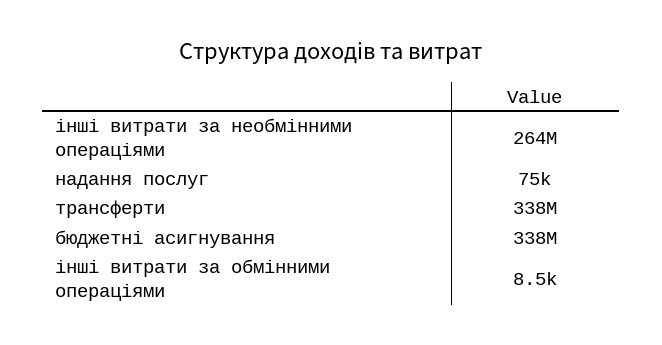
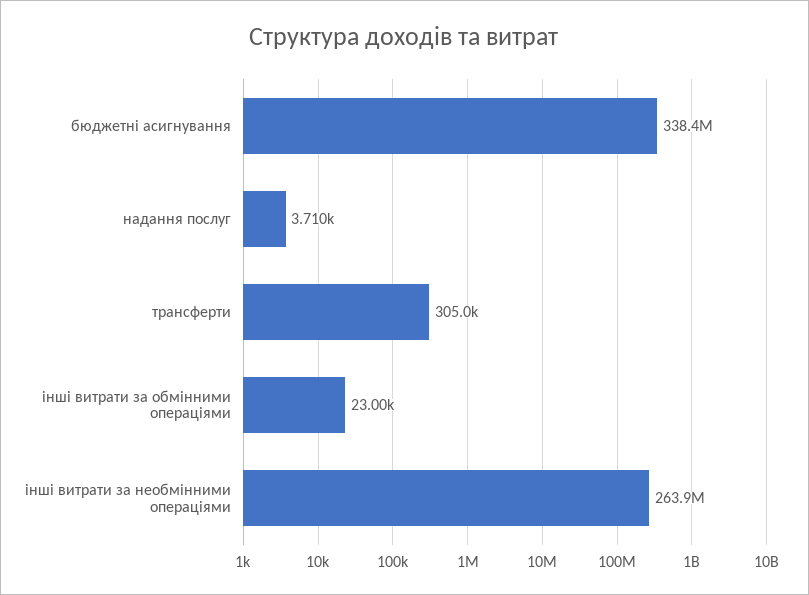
  {
    "інші витрати за необмінними операціями": 263900000,
-   "надання послуг": 75000,
+   "надання послуг": 3710,
-   "трансферти": 338000000,
+   "трансферти": 305000,
    "бюджетні асигнування": 338400000,
-   "інші витрати за обмінними операціями": 8500
+   "інші витрати за обмінними операціями": 23000
  }

